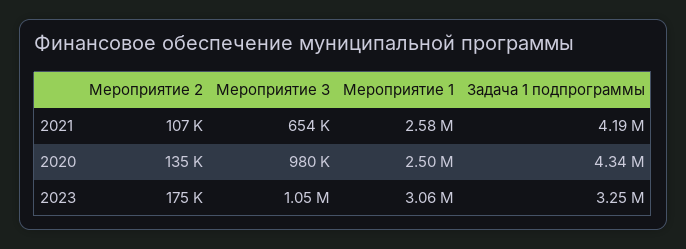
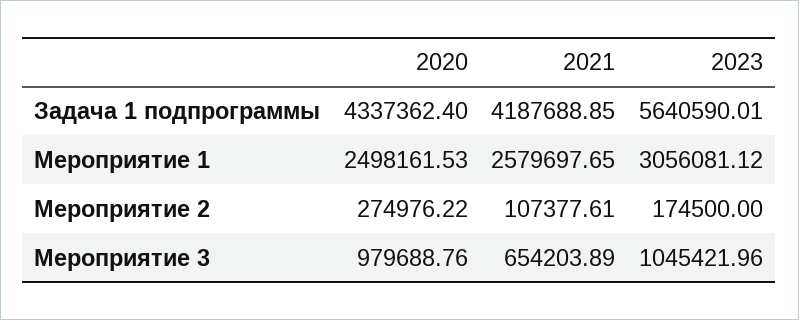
  {
    "Мероприятие 2": {
      "2021": 107377.61,
-     "2020": 135000,
+     "2020": 274976.22,
      "2023": 174500
    },
    "Мероприятие 3": {
      "2021": 654203.89,
      "2020": 979688.76,
      "2023": 1045421.96
    },
    "Мероприятие 1": {
      "2021": 2579697.65,
      "2020": 2498161.53,
      "2023": 3056081.12
    },
    "Задача 1 подпрограммы": {
      "2021": 4187688.85,
      "2020": 4337362.4,
-     "2023": 3250000
+     "2023": 5640590.01
    }
  }

